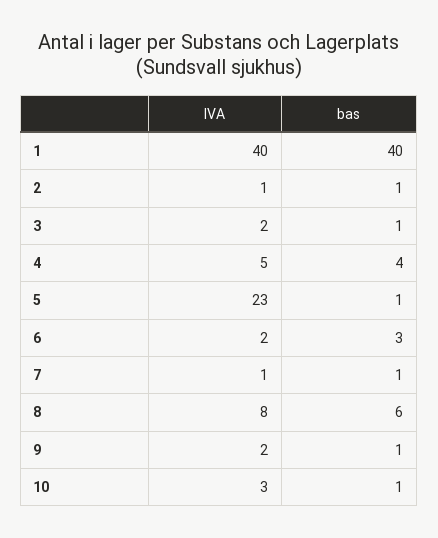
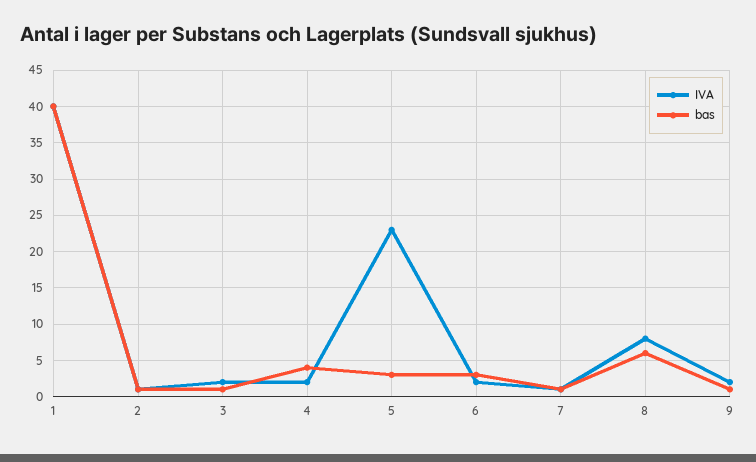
  {
    "IVA": {
      "1": 40,
      "2": 1,
      "3": 2,
-     "4": 5,
+     "4": 2,
      "5": 23,
      "6": 2,
      "7": 1,
      "8": 8,
-     "9": 2,
+     "9": 2
-     "10": 3
    },
    "bas": {
      "1": 40,
      "2": 1,
      "3": 1,
      "4": 4,
-     "5": 1,
+     "5": 3,
      "6": 3,
      "7": 1,
      "8": 6,
-     "9": 1,
+     "9": 1
-     "10": 1
    }
  }

